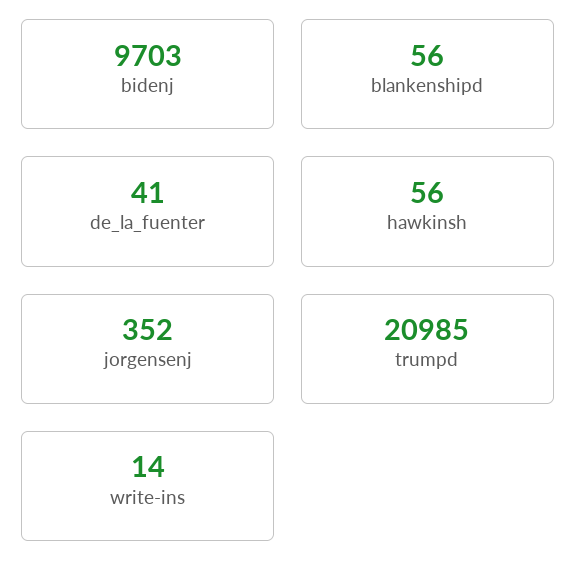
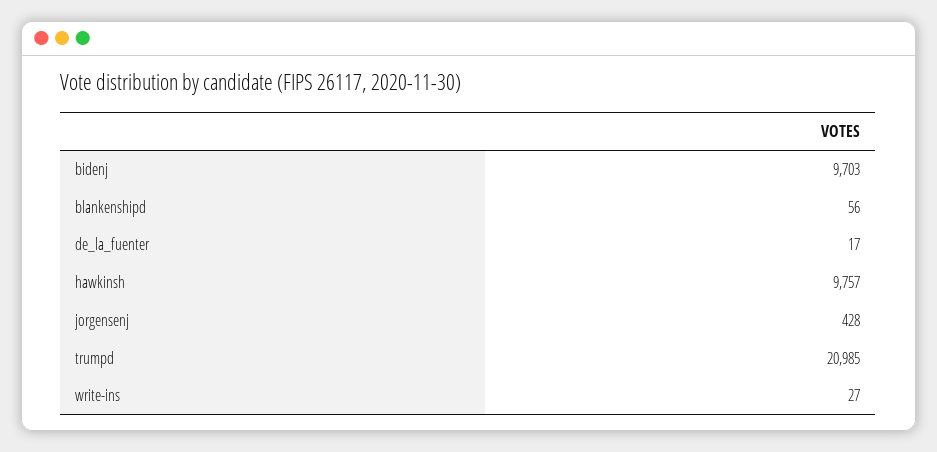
  {
    "bidenj": 9703,
    "blankenshipd": 56,
-   "de_la_fuenter": 41,
+   "de_la_fuenter": 17,
-   "hawkinsh": 56,
+   "hawkinsh": 9757,
-   "jorgensenj": 352,
+   "jorgensenj": 428,
    "trumpd": 20985,
-   "write-ins": 14
+   "write-ins": 27
  }

